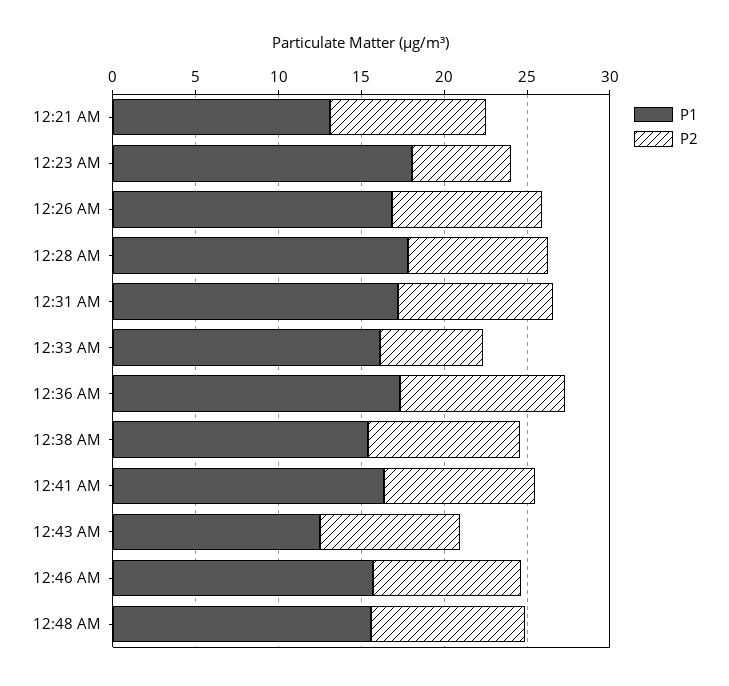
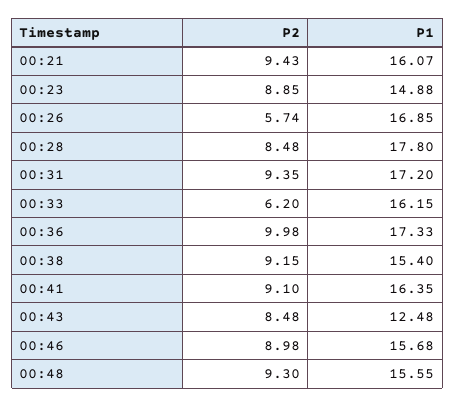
  {
    "P1": {
-     "12:21 AM": 13,
+     "12:21 AM": 16.07,
-     "12:23 AM": 18,
+     "12:23 AM": 14.88,
      "12:26 AM": 16.85,
      "12:28 AM": 17.8,
      "12:31 AM": 17.2,
      "12:33 AM": 16.15,
      "12:36 AM": 17.33,
      "12:38 AM": 15.4,
      "12:41 AM": 16.35,
      "12:43 AM": 12.48,
      "12:46 AM": 15.68,
      "12:48 AM": 15.55
    },
    "P2": {
      "12:21 AM": 9.43,
-     "12:23 AM": 6,
+     "12:23 AM": 8.85,
-     "12:26 AM": 9,
+     "12:26 AM": 5.74,
      "12:28 AM": 8.48,
      "12:31 AM": 9.35,
      "12:33 AM": 6.2,
      "12:36 AM": 9.98,
      "12:38 AM": 9.15,
      "12:41 AM": 9.1,
      "12:43 AM": 8.48,
      "12:46 AM": 8.98,
      "12:48 AM": 9.3
    }
  }

